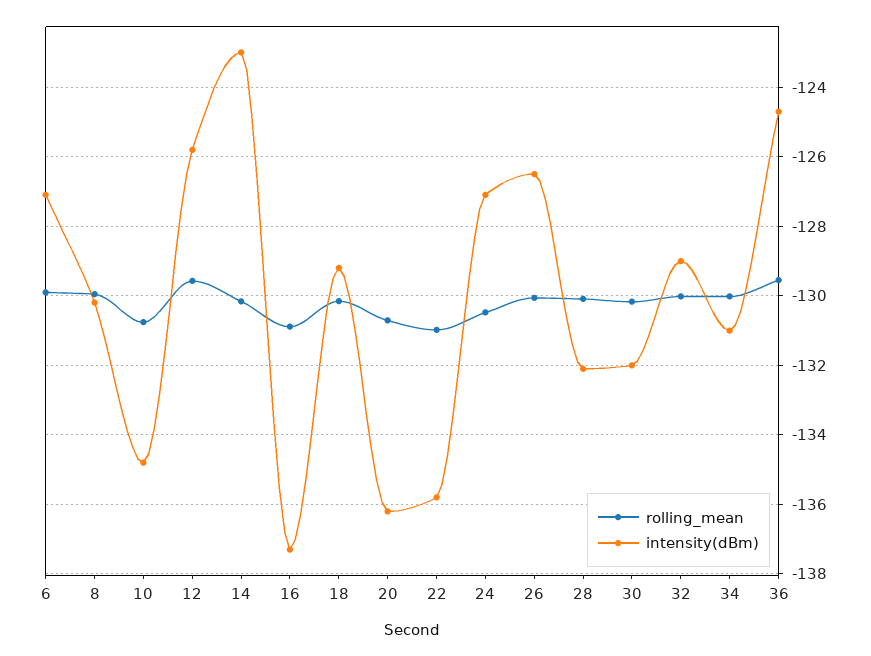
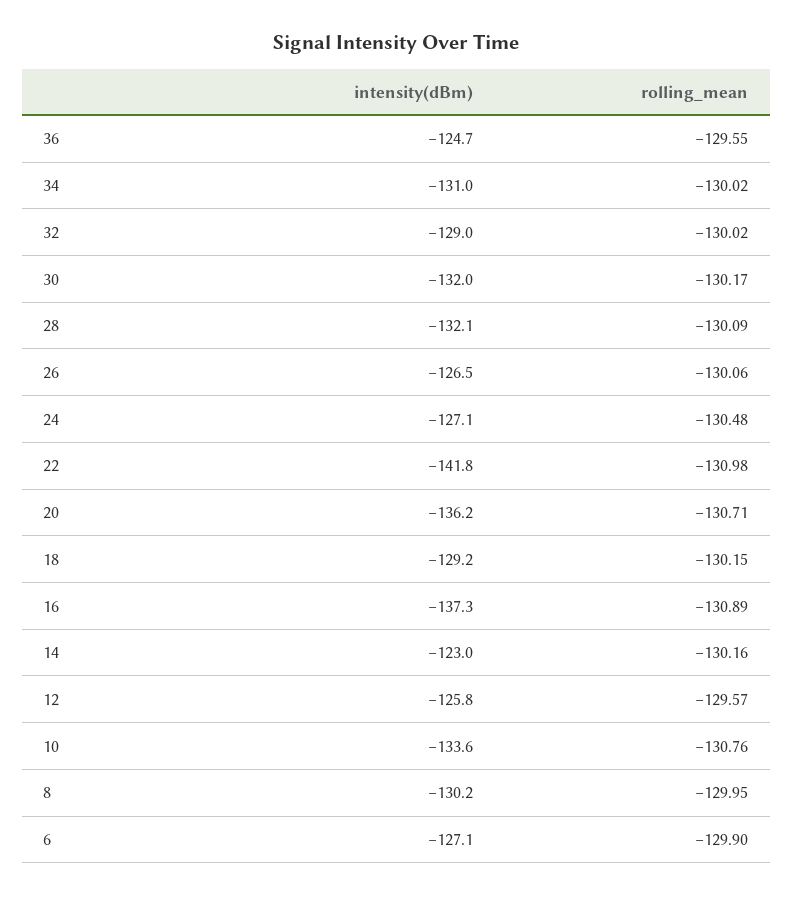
  {
    "rolling_mean": {
      "6": -129.9,
      "8": -129.95,
      "10": -130.76,
      "12": -129.57,
      "14": -130.16,
      "16": -130.89,
      "18": -130.15,
      "20": -130.71,
      "22": -130.98,
      "24": -130.48,
      "26": -130.06,
      "28": -130.09,
      "30": -130.17,
      "32": -130.02,
      "34": -130.02,
      "36": -129.55
    },
    "intensity(dBm)": {
      "6": -127.1,
      "8": -130.2,
-     "10": -134.8,
+     "10": -133.6,
      "12": -125.8,
      "14": -123,
      "16": -137.3,
      "18": -129.2,
      "20": -136.2,
-     "22": -135.8,
+     "22": -141.8,
      "24": -127.1,
      "26": -126.5,
      "28": -132.1,
      "30": -132,
      "32": -129,
      "34": -131,
      "36": -124.7
    }
  }

